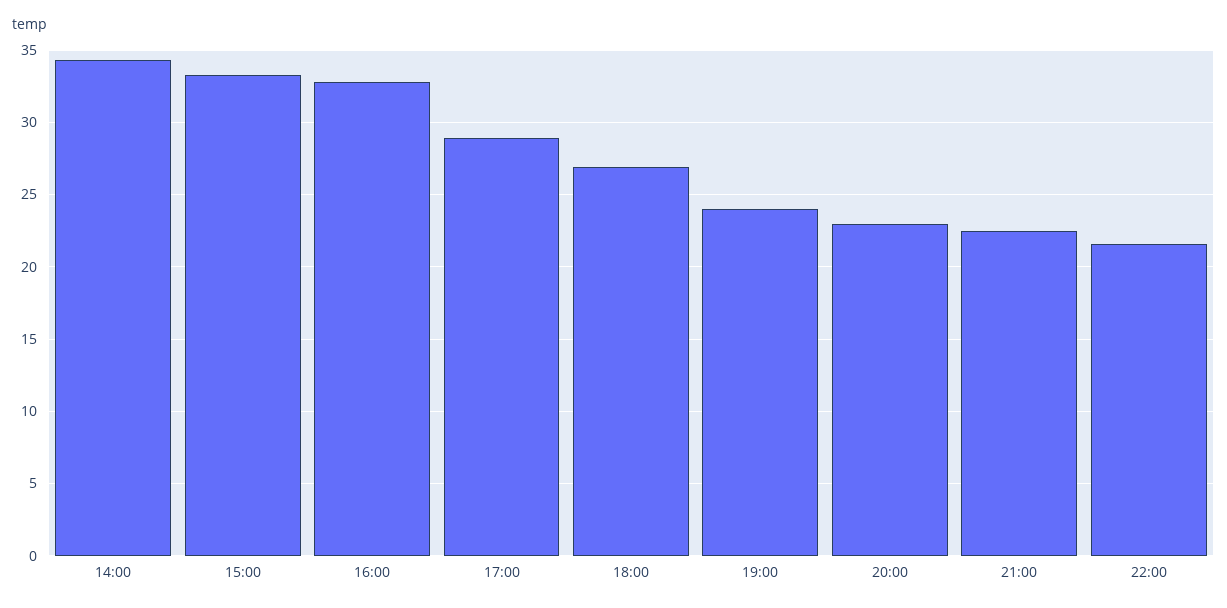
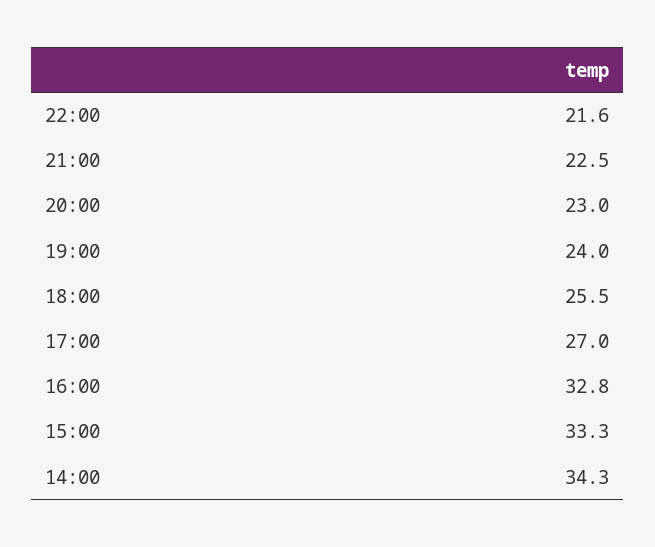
  {
    "14:00": 34.3,
    "15:00": 33.3,
    "16:00": 32.8,
-   "17:00": 29,
+   "17:00": 27,
-   "18:00": 27,
+   "18:00": 25.5,
    "19:00": 24,
    "20:00": 23,
    "21:00": 22.5,
    "22:00": 21.6
  }

